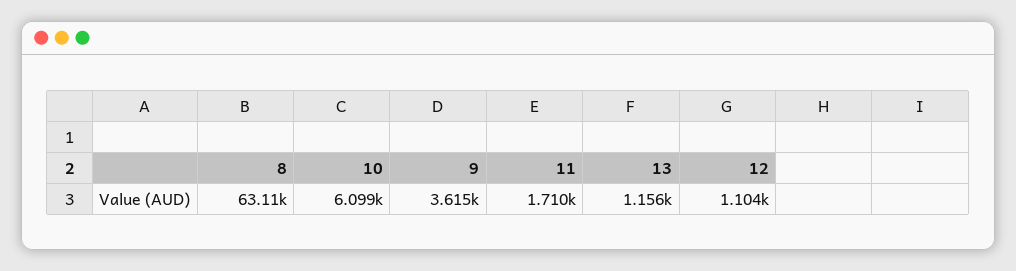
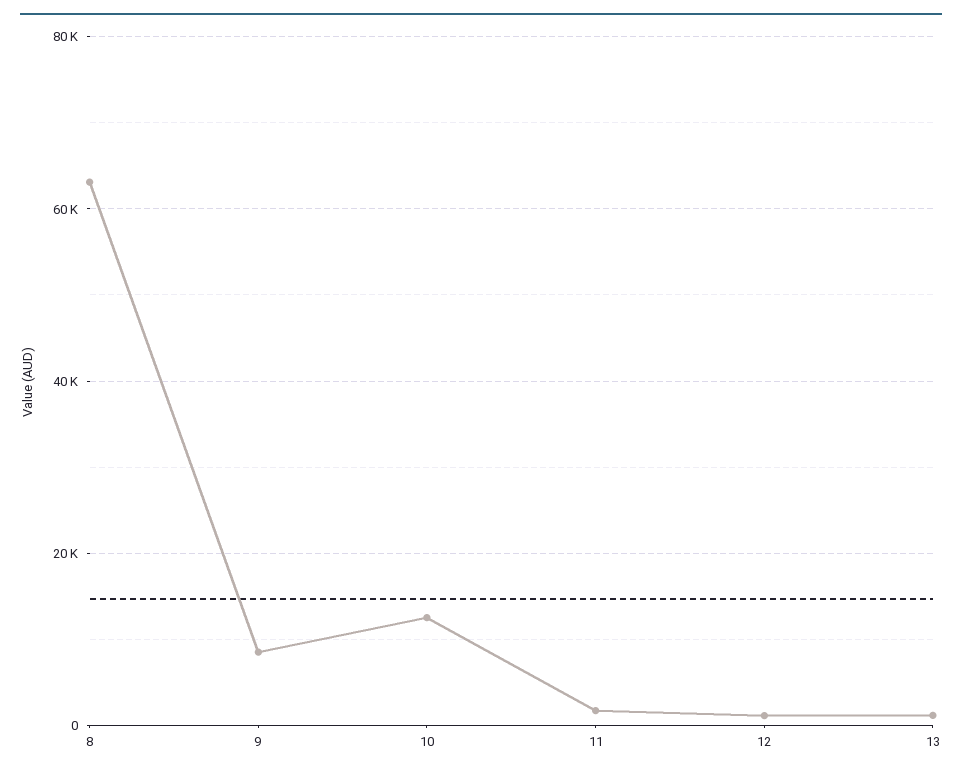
  {
    "8": 63110,
-   "10": 6099,
+   "10": 12000,
-   "9": 3615,
+   "9": 8000,
    "11": 1710,
    "13": 1156,
    "12": 1104
  }

